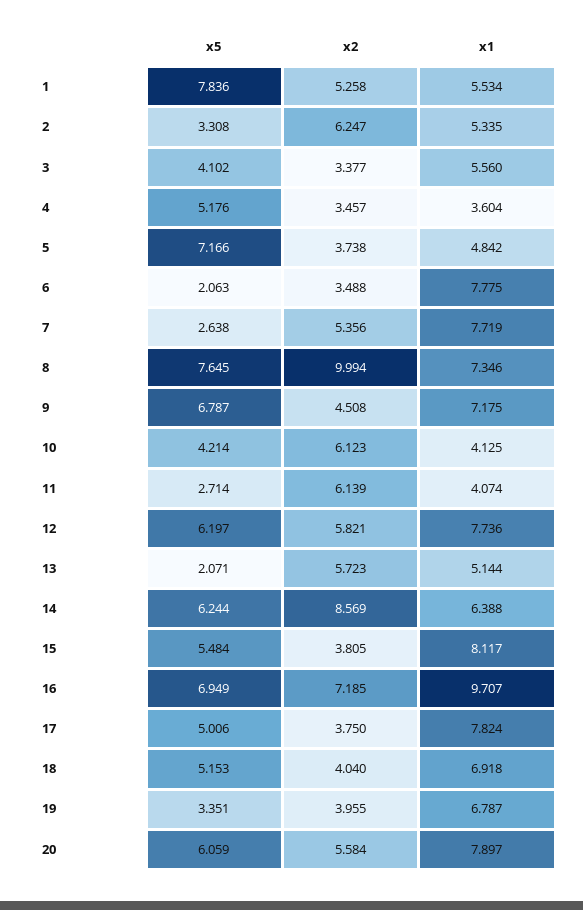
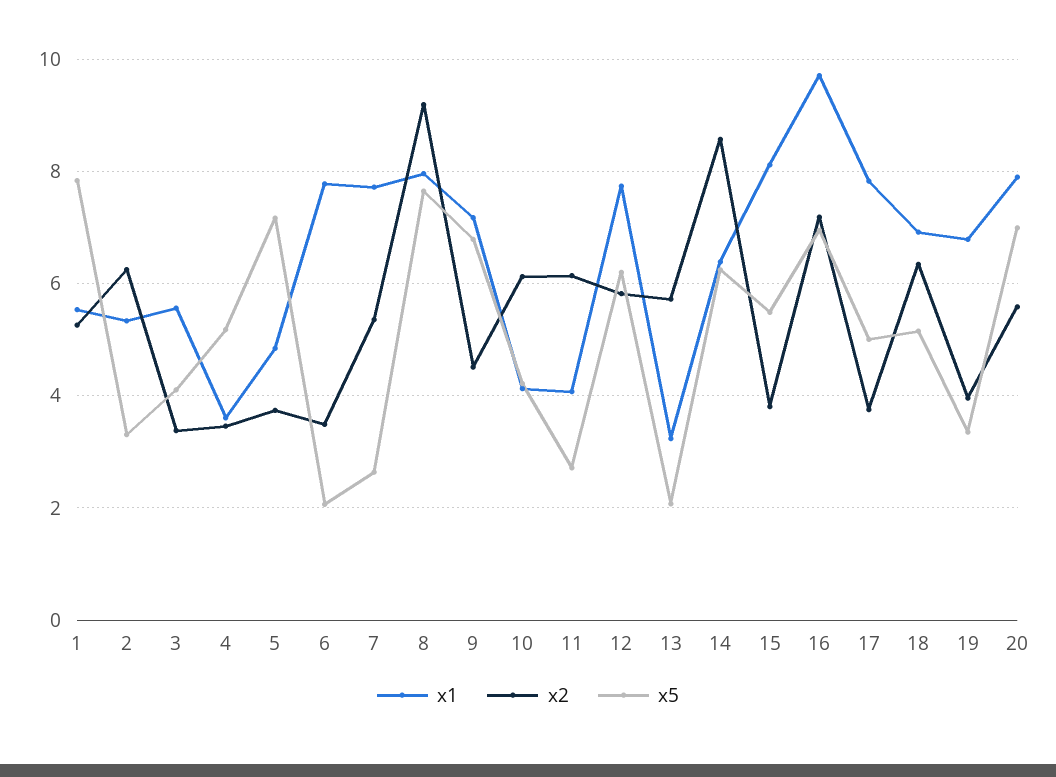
  {
    "x5": {
      "1": 7.836,
      "2": 3.308,
      "3": 4.102,
      "4": 5.176,
      "5": 7.166,
      "6": 2.063,
      "7": 2.638,
      "8": 7.645,
      "9": 6.787,
      "10": 4.214,
      "11": 2.714,
      "12": 6.197,
      "13": 2.071,
      "14": 6.244,
      "15": 5.484,
      "16": 6.949,
      "17": 5.006,
      "18": 5.153,
      "19": 3.351,
-     "20": 6.059
+     "20": 7
    },
    "x2": {
      "1": 5.258,
      "2": 6.247,
      "3": 3.377,
      "4": 3.457,
      "5": 3.738,
      "6": 3.488,
      "7": 5.356,
-     "8": 9.994,
+     "8": 9.2,
      "9": 4.508,
      "10": 6.123,
      "11": 6.139,
      "12": 5.821,
      "13": 5.723,
      "14": 8.569,
      "15": 3.805,
      "16": 7.185,
      "17": 3.75,
-     "18": 4.04,
+     "18": 6.4,
      "19": 3.955,
      "20": 5.584
    },
    "x1": {
      "1": 5.534,
      "2": 5.335,
      "3": 5.56,
      "4": 3.604,
      "5": 4.842,
      "6": 7.775,
      "7": 7.719,
-     "8": 7.346,
+     "8": 8,
      "9": 7.175,
      "10": 4.125,
      "11": 4.074,
      "12": 7.736,
-     "13": 5.144,
+     "13": 3.2,
      "14": 6.388,
      "15": 8.117,
      "16": 9.707,
      "17": 7.824,
      "18": 6.918,
      "19": 6.787,
      "20": 7.897
    }
  }

